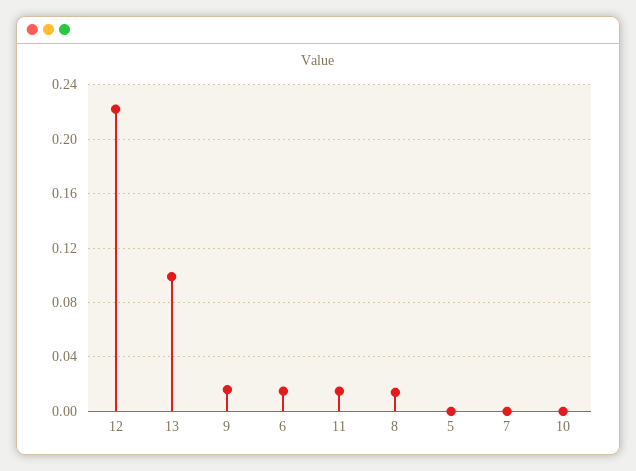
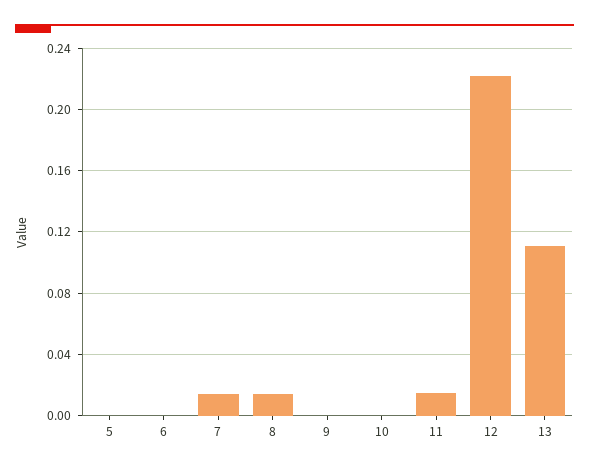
  {
    "12": 0.22,
-   "13": 0.1,
+   "13": 0.11,
-   "9": 0.015,
+   "9": 0,
-   "6": 0.015,
+   "6": 0,
    "11": 0.015,
    "8": 0.015,
    "5": 0,
-   "7": 0,
+   "7": 0.015,
    "10": 0
  }

